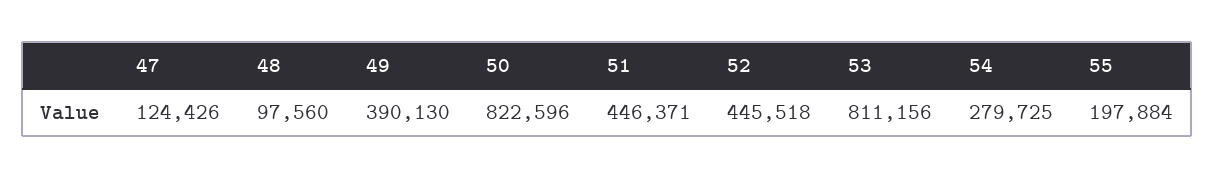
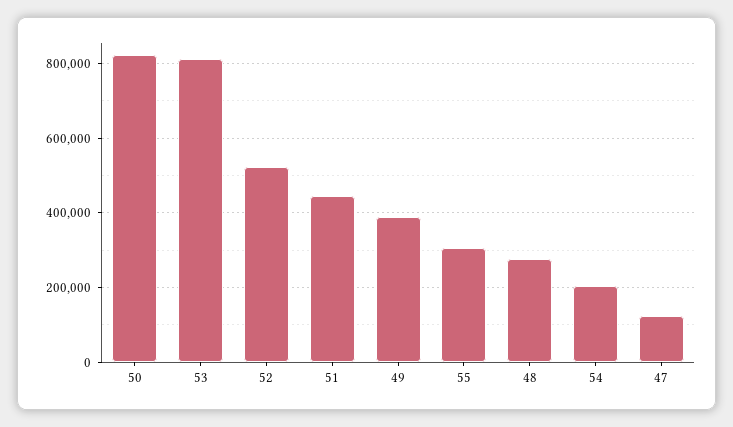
  {
    "47": 124426,
-   "48": 97560,
+   "48": 280000,
    "49": 390130,
    "50": 822596,
    "51": 446371,
-   "52": 445518,
+   "52": 520000,
    "53": 811156,
-   "54": 279725,
+   "54": 200000,
-   "55": 197884
+   "55": 300000
  }

